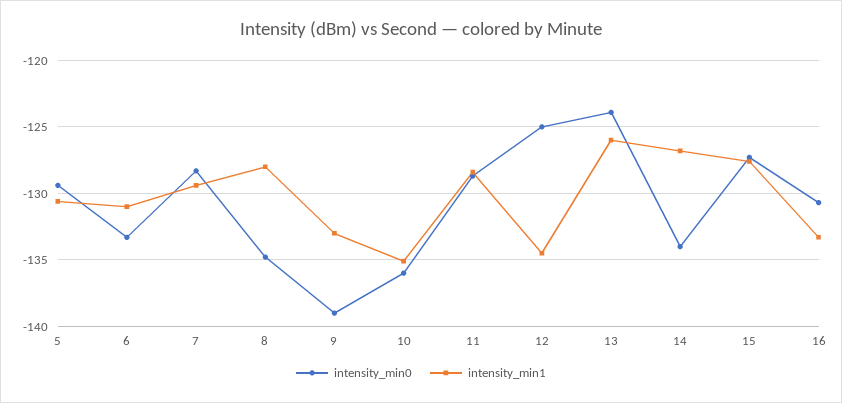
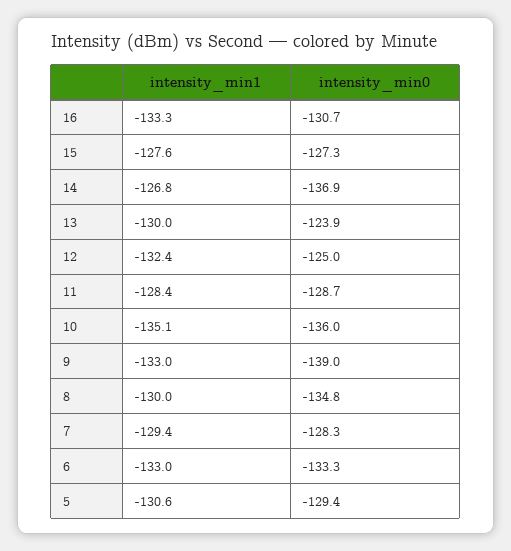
  {
    "intensity_min0": {
      "5": -129.4,
      "6": -133.3,
      "7": -128.3,
      "8": -134.8,
      "9": -139,
      "10": -136,
      "11": -128.7,
      "12": -125,
      "13": -123.9,
-     "14": -134,
+     "14": -136.9,
      "15": -127.3,
      "16": -130.7
    },
    "intensity_min1": {
      "5": -130.6,
-     "6": -131,
+     "6": -133,
      "7": -129.4,
-     "8": -128,
+     "8": -130,
      "9": -133,
      "10": -135.1,
      "11": -128.4,
-     "12": -134.5,
+     "12": -132.4,
-     "13": -126,
+     "13": -130,
      "14": -126.8,
      "15": -127.6,
      "16": -133.3
    }
  }

